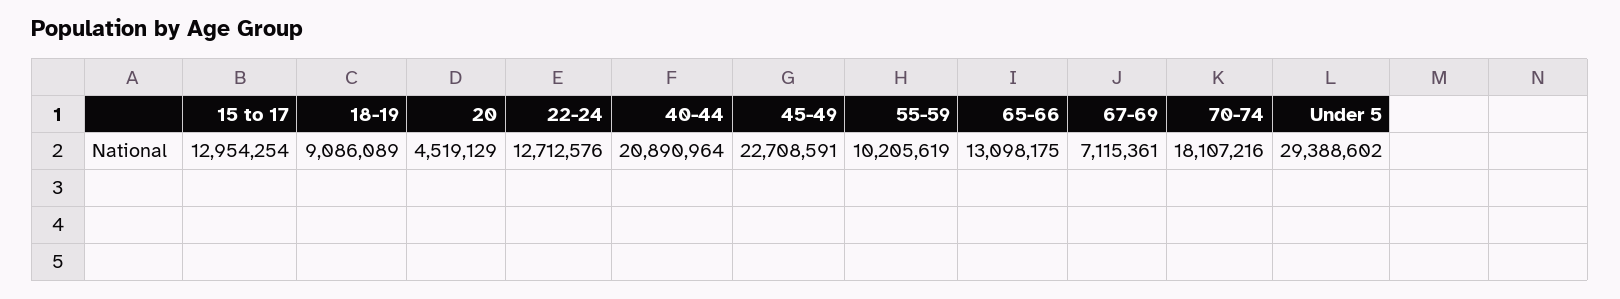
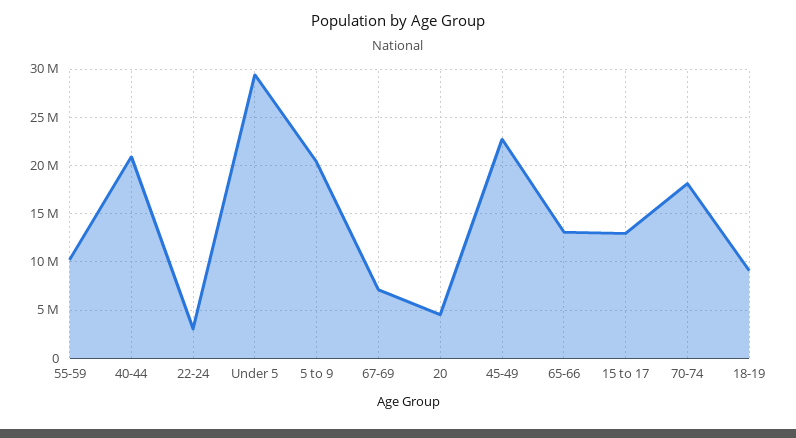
  {
    "15 to 17": 12954254,
    "18-19": 9086089,
    "20": 4519129,
-   "22-24": 12712576,
+   "22-24": 3000000,
    "40-44": 20890964,
    "45-49": 22708591,
    "55-59": 10205619,
    "65-66": 13098175,
    "67-69": 7115361,
    "70-74": 18107216,
-   "Under 5": 29388602
+   "Under 5": 29388602,
+   "5 to 9": 20000000
  }

